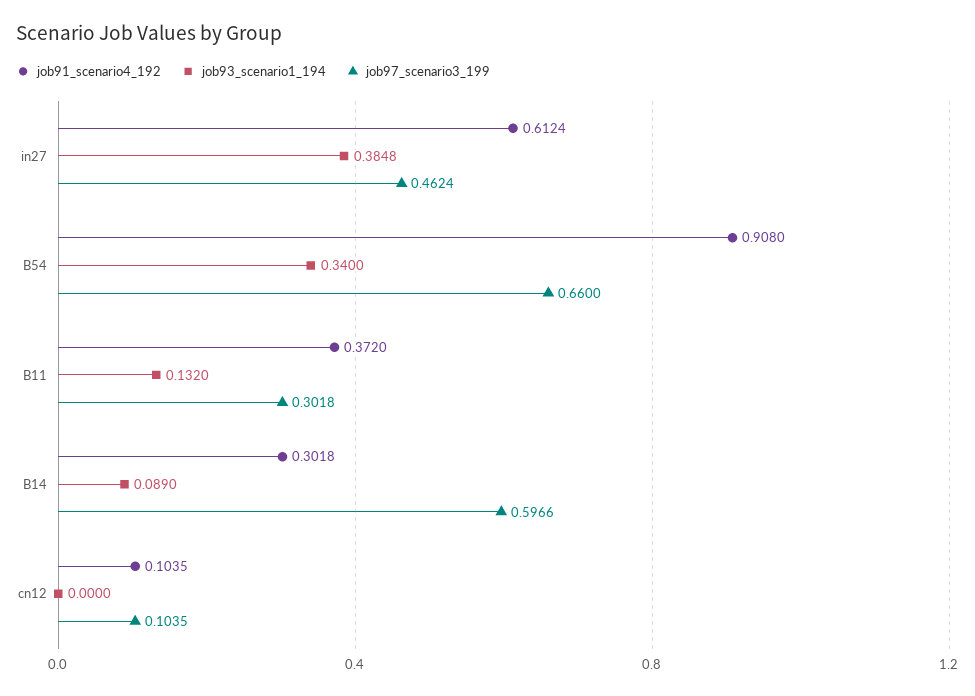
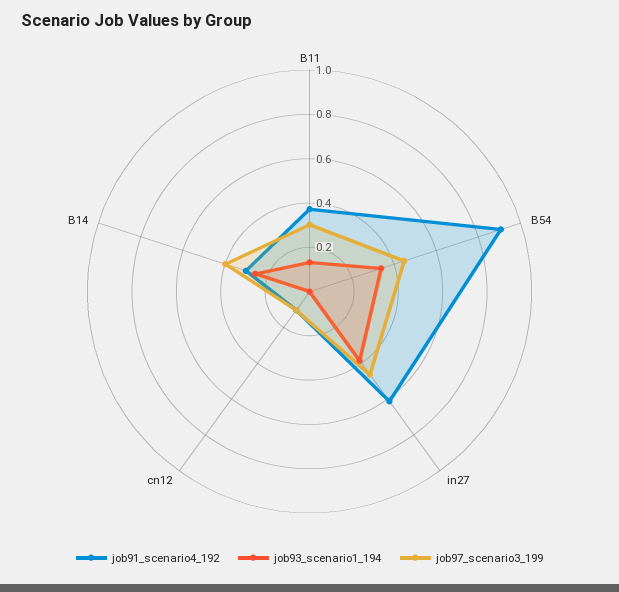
  {
    "job91_scenario4_192": {
      "in27": 0.6124,
      "B54": 0.908,
      "B11": 0.372,
      "B14": 0.3018,
      "cn12": 0.1035
    },
    "job93_scenario1_194": {
      "in27": 0.3848,
      "B54": 0.34,
      "B11": 0.132,
-     "B14": 0.089,
+     "B14": 0.25,
      "cn12": 0
    },
    "job97_scenario3_199": {
      "in27": 0.4624,
-     "B54": 0.66,
+     "B54": 0.45,
      "B11": 0.3018,
-     "B14": 0.5966,
+     "B14": 0.4,
      "cn12": 0.1035
    }
  }

